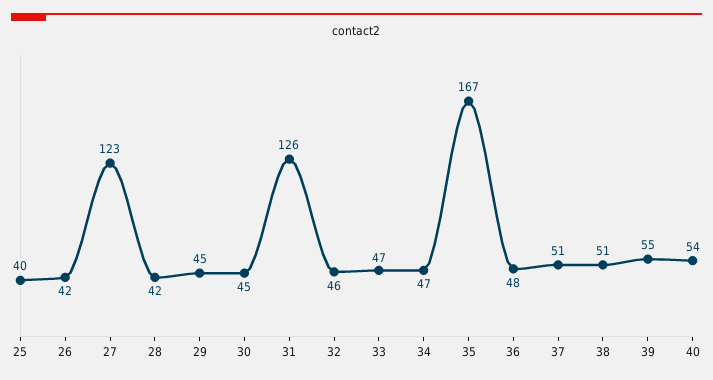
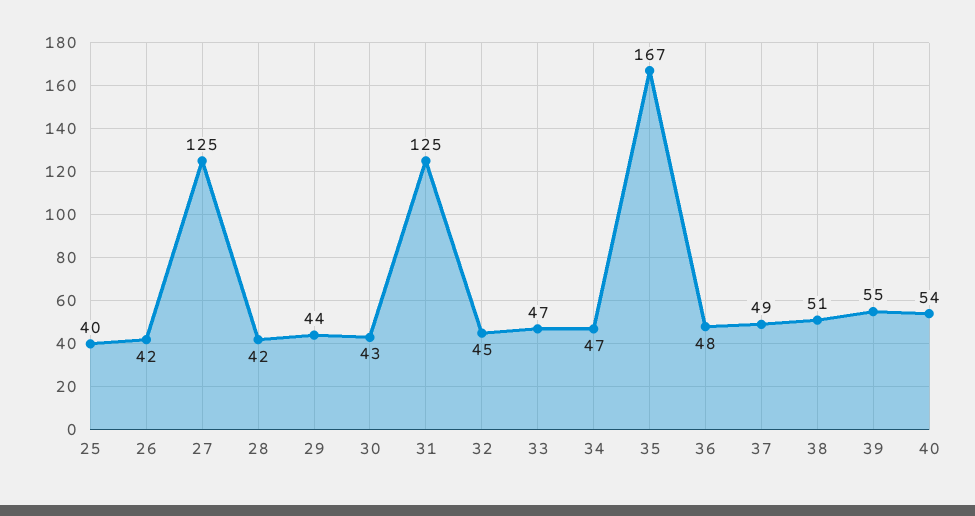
  {
    "25": 40,
    "26": 42,
-   "27": 123,
+   "27": 125,
    "28": 42,
-   "29": 45,
+   "29": 44,
-   "30": 45,
+   "30": 43,
-   "31": 126,
+   "31": 125,
-   "32": 46,
+   "32": 45,
    "33": 47,
    "34": 47,
    "35": 167,
    "36": 48,
-   "37": 51,
+   "37": 49,
    "38": 51,
    "39": 55,
    "40": 54
  }

